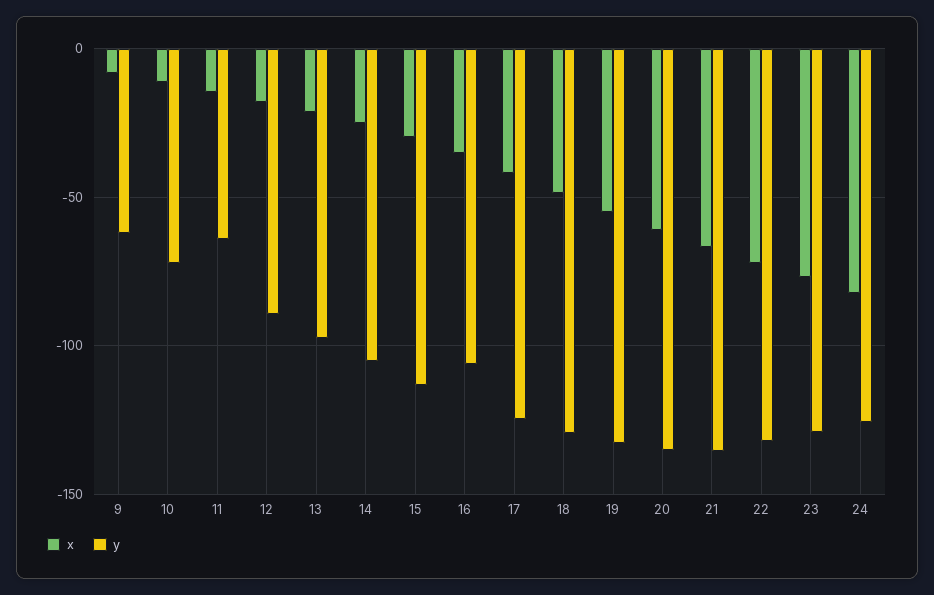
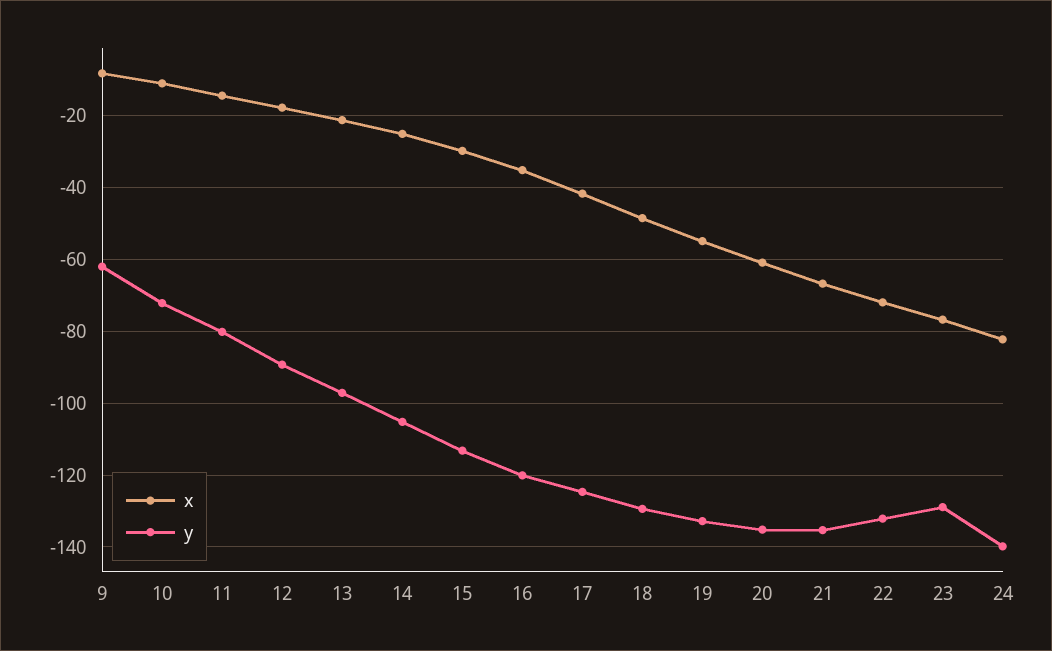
  {
    "x": {
      "9": -8,
      "10": -12,
      "11": -14,
      "12": -18,
      "13": -22,
      "14": -26,
      "15": -30,
      "16": -36,
      "17": -42,
      "18": -48,
      "19": -56,
      "20": -62,
      "21": -66,
      "22": -72,
      "23": -76,
      "24": -82
    },
    "y": {
      "9": -62,
      "10": -72,
-     "11": -65,
+     "11": -80,
      "12": -90,
      "13": -98,
      "14": -106,
      "15": -114,
-     "16": -105,
+     "16": -120,
      "17": -124,
      "18": -130,
      "19": -132,
      "20": -136,
      "21": -136,
      "22": -132,
      "23": -128,
-     "24": -125
+     "24": -140
    }
  }

